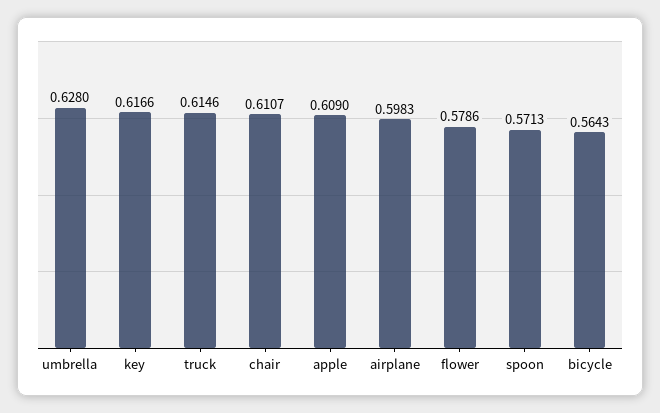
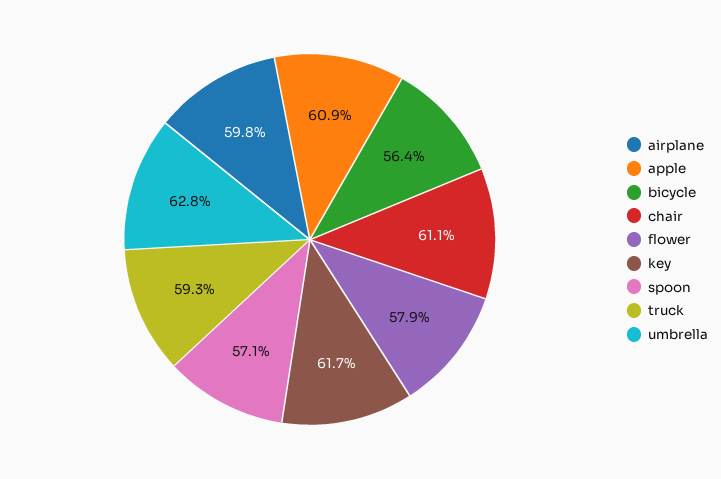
  {
    "umbrella": 0.628,
    "key": 0.6166,
-   "truck": 0.6146,
+   "truck": 0.593,
    "chair": 0.6107,
    "apple": 0.609,
    "airplane": 0.5983,
    "flower": 0.5786,
    "spoon": 0.5713,
    "bicycle": 0.5643
  }

